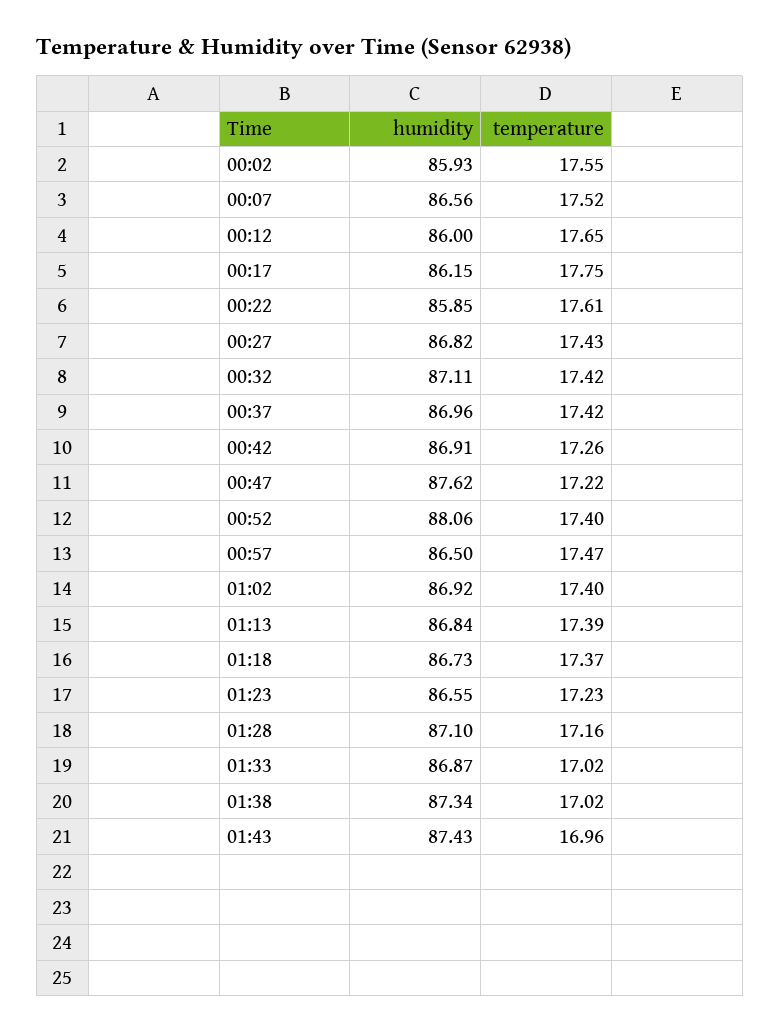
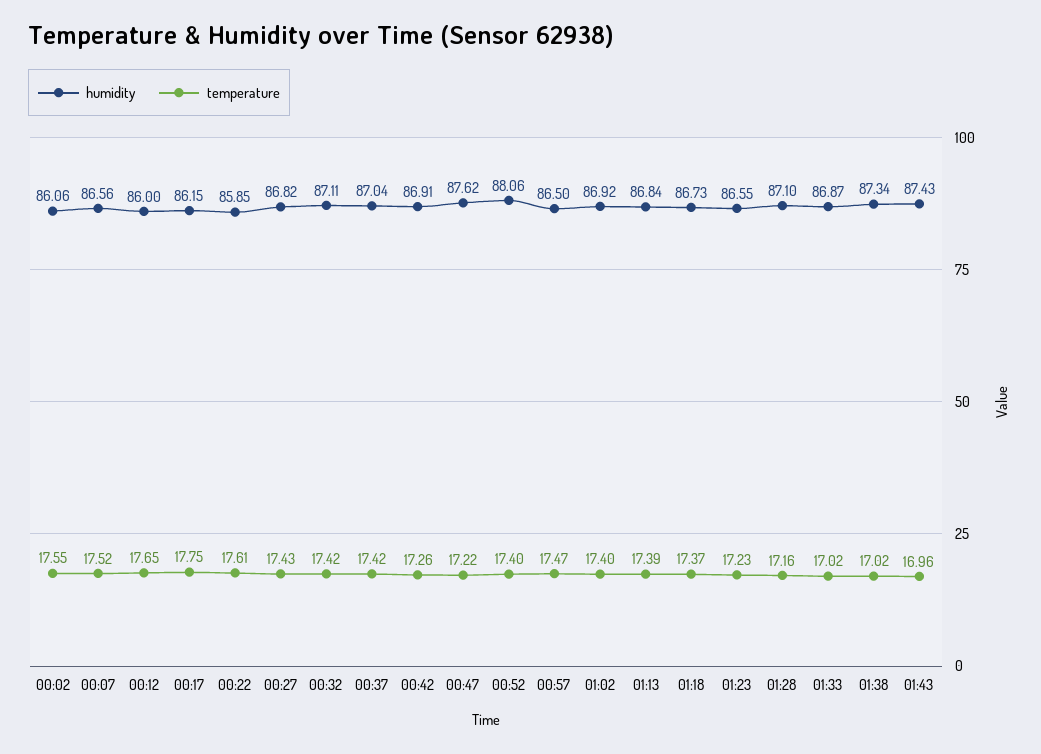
  {
    "humidity": {
-     "00:02": 85.93,
+     "00:02": 86.06,
      "00:07": 86.56,
      "00:12": 86,
      "00:17": 86.15,
      "00:22": 85.85,
      "00:27": 86.82,
      "00:32": 87.11,
-     "00:37": 86.96,
+     "00:37": 87.04,
      "00:42": 86.91,
      "00:47": 87.62,
      "00:52": 88.06,
      "00:57": 86.5,
      "01:02": 86.92,
      "01:13": 86.84,
      "01:18": 86.73,
      "01:23": 86.55,
      "01:28": 87.1,
      "01:33": 86.87,
      "01:38": 87.34,
      "01:43": 87.43
    },
    "temperature": {
      "00:02": 17.55,
      "00:07": 17.52,
      "00:12": 17.65,
      "00:17": 17.75,
      "00:22": 17.61,
      "00:27": 17.43,
      "00:32": 17.42,
      "00:37": 17.42,
      "00:42": 17.26,
      "00:47": 17.22,
      "00:52": 17.4,
      "00:57": 17.47,
      "01:02": 17.4,
      "01:13": 17.39,
      "01:18": 17.37,
      "01:23": 17.23,
      "01:28": 17.16,
      "01:33": 17.02,
      "01:38": 17.02,
      "01:43": 16.96
    }
  }

